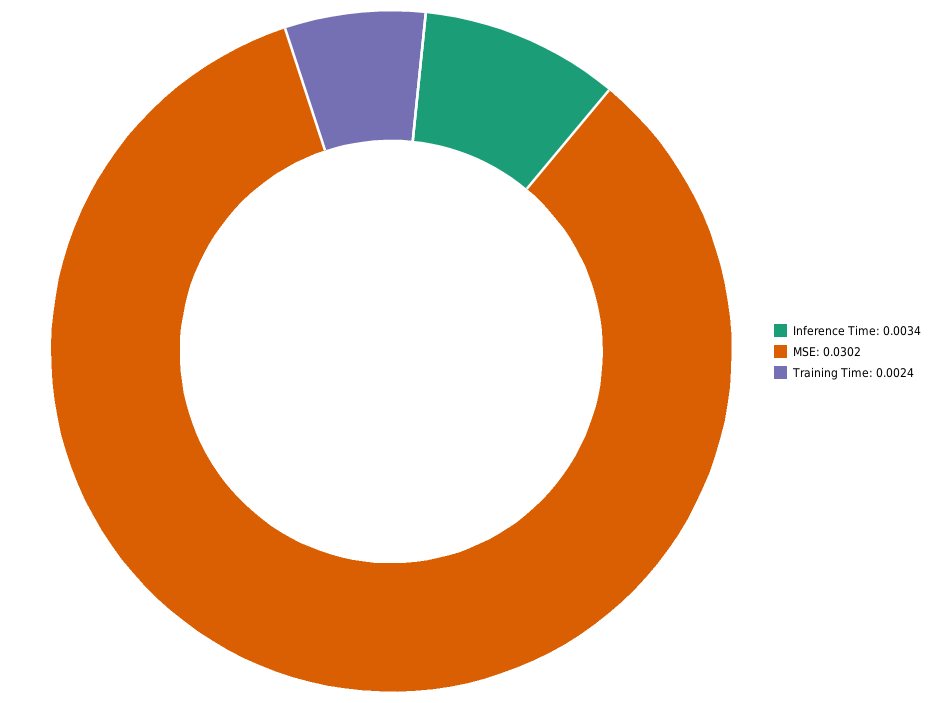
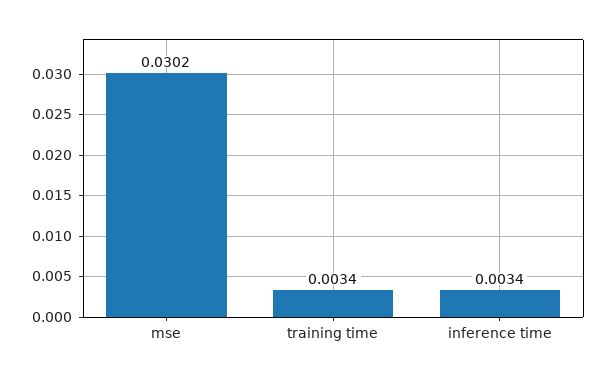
  {
    "Inference Time": 0.0034,
    "MSE": 0.0302,
-   "Training Time": 0.0024
+   "Training Time": 0.0034
  }

